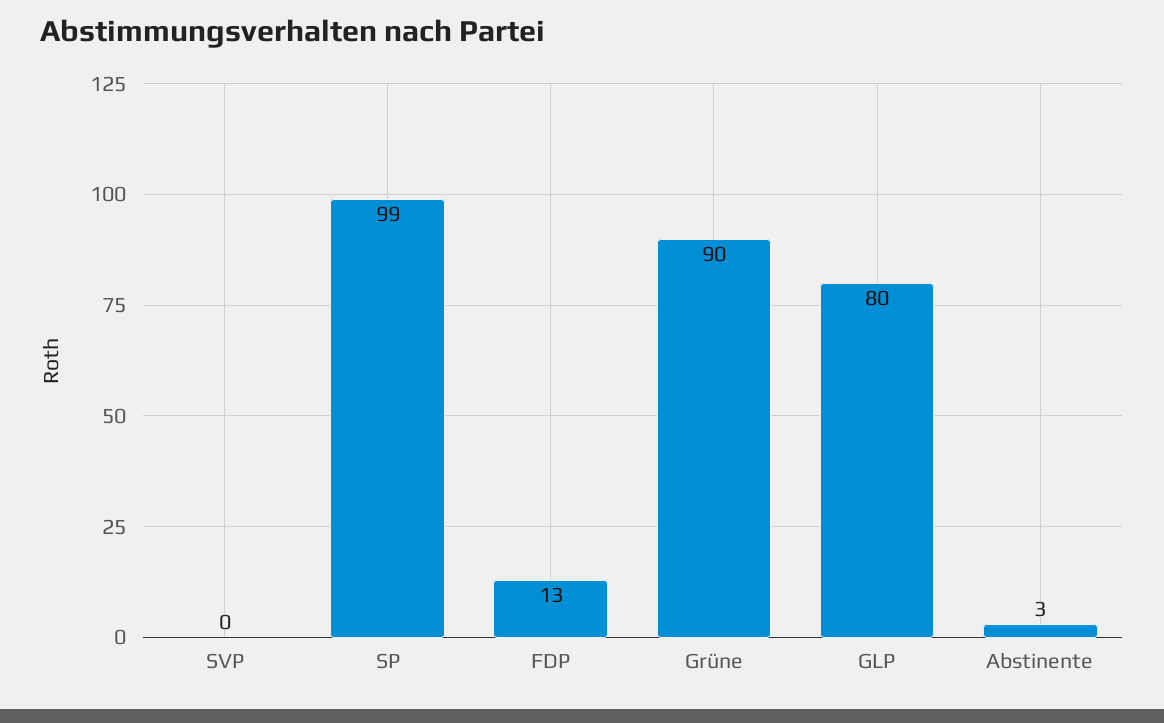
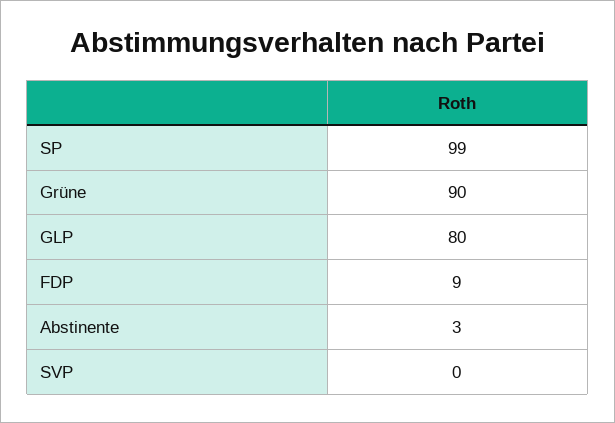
  {
    "SVP": 0,
    "SP": 99,
-   "FDP": 13,
+   "FDP": 9,
    "Grüne": 90,
    "GLP": 80,
    "Abstinente": 3
  }

